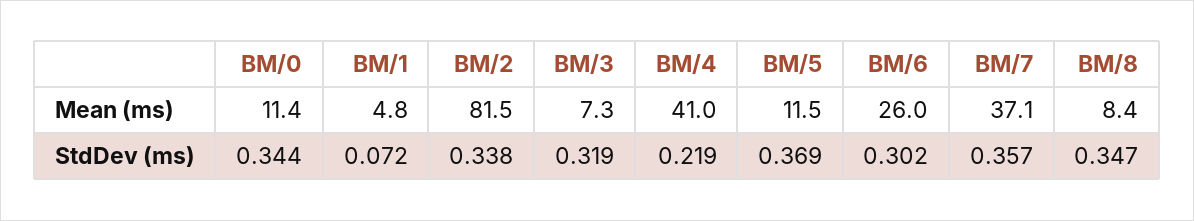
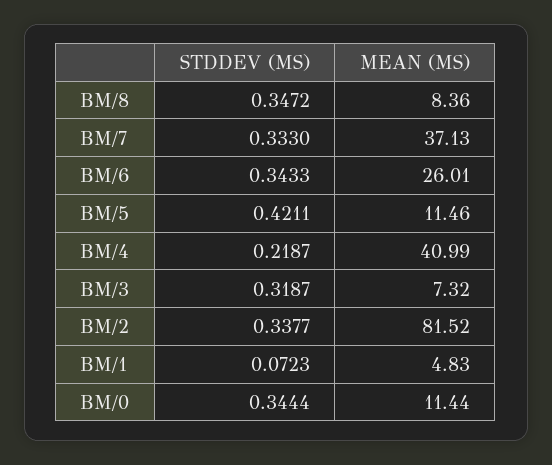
  {
    "BM/0": {
      "Mean (ms)": 11.44,
      "StdDev (ms)": 0.3444
    },
    "BM/1": {
      "Mean (ms)": 4.83,
      "StdDev (ms)": 0.0723
    },
    "BM/2": {
      "Mean (ms)": 81.52,
      "StdDev (ms)": 0.3377
    },
    "BM/3": {
      "Mean (ms)": 7.32,
      "StdDev (ms)": 0.3187
    },
    "BM/4": {
      "Mean (ms)": 40.99,
      "StdDev (ms)": 0.2187
    },
    "BM/5": {
      "Mean (ms)": 11.46,
-     "StdDev (ms)": 0.369
+     "StdDev (ms)": 0.4211
    },
    "BM/6": {
      "Mean (ms)": 26.01,
-     "StdDev (ms)": 0.302
+     "StdDev (ms)": 0.3433
    },
    "BM/7": {
      "Mean (ms)": 37.13,
-     "StdDev (ms)": 0.357
+     "StdDev (ms)": 0.333
    },
    "BM/8": {
      "Mean (ms)": 8.36,
      "StdDev (ms)": 0.3472
    }
  }

